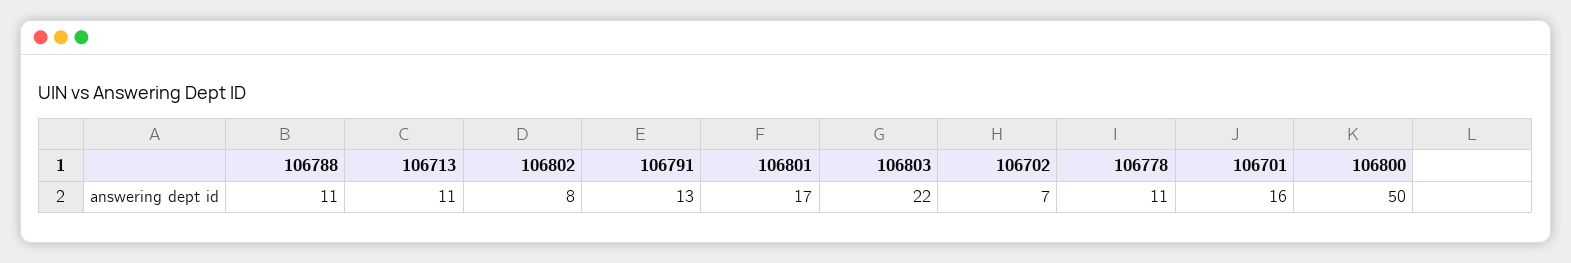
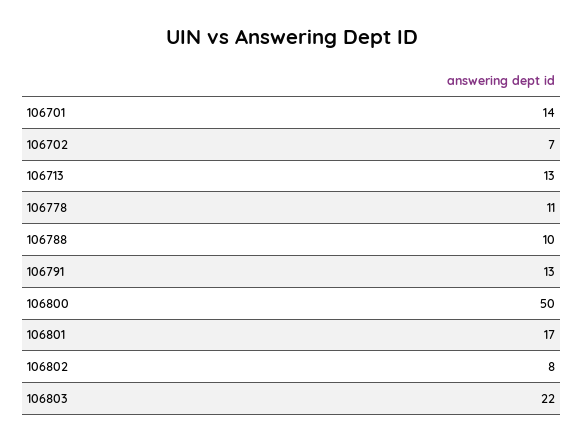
  {
-   "106788": 11,
+   "106788": 10,
-   "106713": 11,
+   "106713": 13,
    "106802": 8,
    "106791": 13,
    "106801": 17,
    "106803": 22,
    "106702": 7,
    "106778": 11,
-   "106701": 16,
+   "106701": 14,
    "106800": 50
  }

